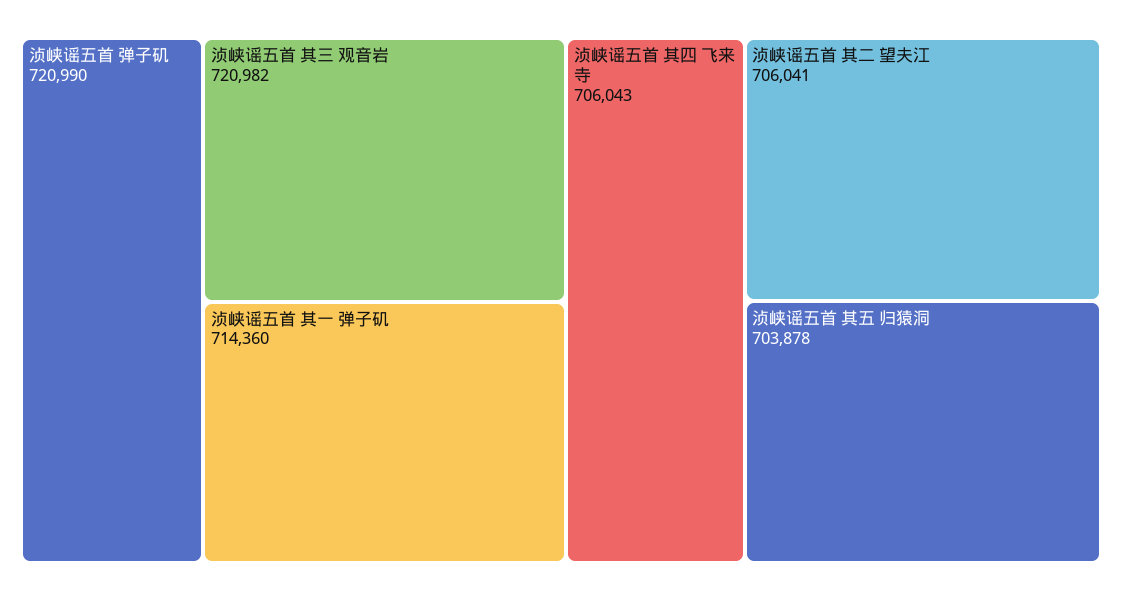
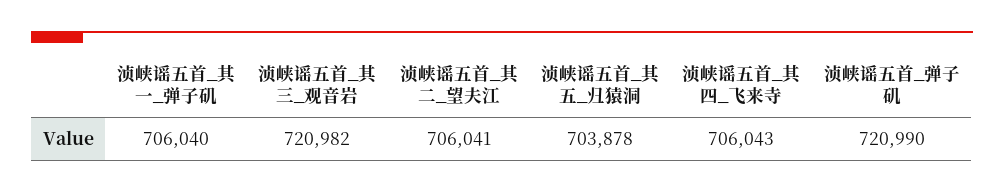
  {
    "浈峡谣五首 弹子矶": 720990,
    "浈峡谣五首 其三 观音岩": 720982,
-   "浈峡谣五首 其一 弹子矶": 714360,
+   "浈峡谣五首 其一 弹子矶": 706040,
    "浈峡谣五首 其四 飞来寺": 706043,
    "浈峡谣五首 其二 望夫江": 706041,
    "浈峡谣五首 其五 归猿洞": 703878
  }

